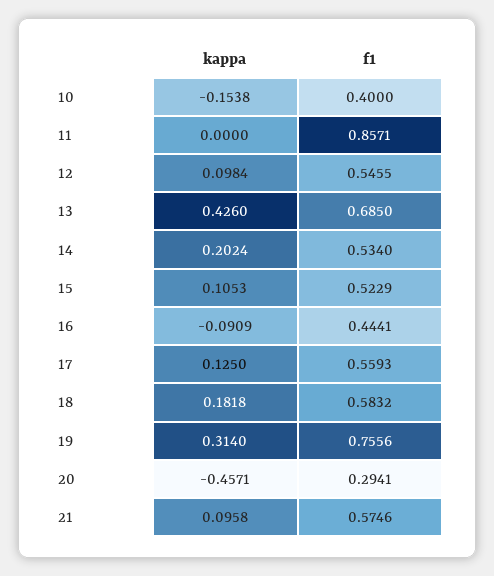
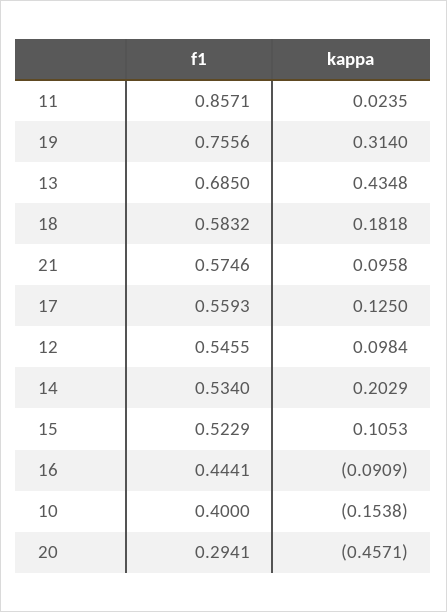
  {
    "kappa": {
      "10": -0.1538,
-     "11": 0,
+     "11": 0.0235,
      "12": 0.0984,
-     "13": 0.426,
+     "13": 0.4348,
-     "14": 0.2024,
+     "14": 0.2029,
      "15": 0.1053,
      "16": -0.0909,
      "17": 0.125,
      "18": 0.1818,
      "19": 0.314,
      "20": -0.4571,
      "21": 0.0958
    },
    "f1": {
      "10": 0.4,
      "11": 0.8571,
      "12": 0.5455,
      "13": 0.685,
      "14": 0.534,
      "15": 0.5229,
      "16": 0.4441,
      "17": 0.5593,
      "18": 0.5832,
      "19": 0.7556,
      "20": 0.2941,
      "21": 0.5746
    }
  }

